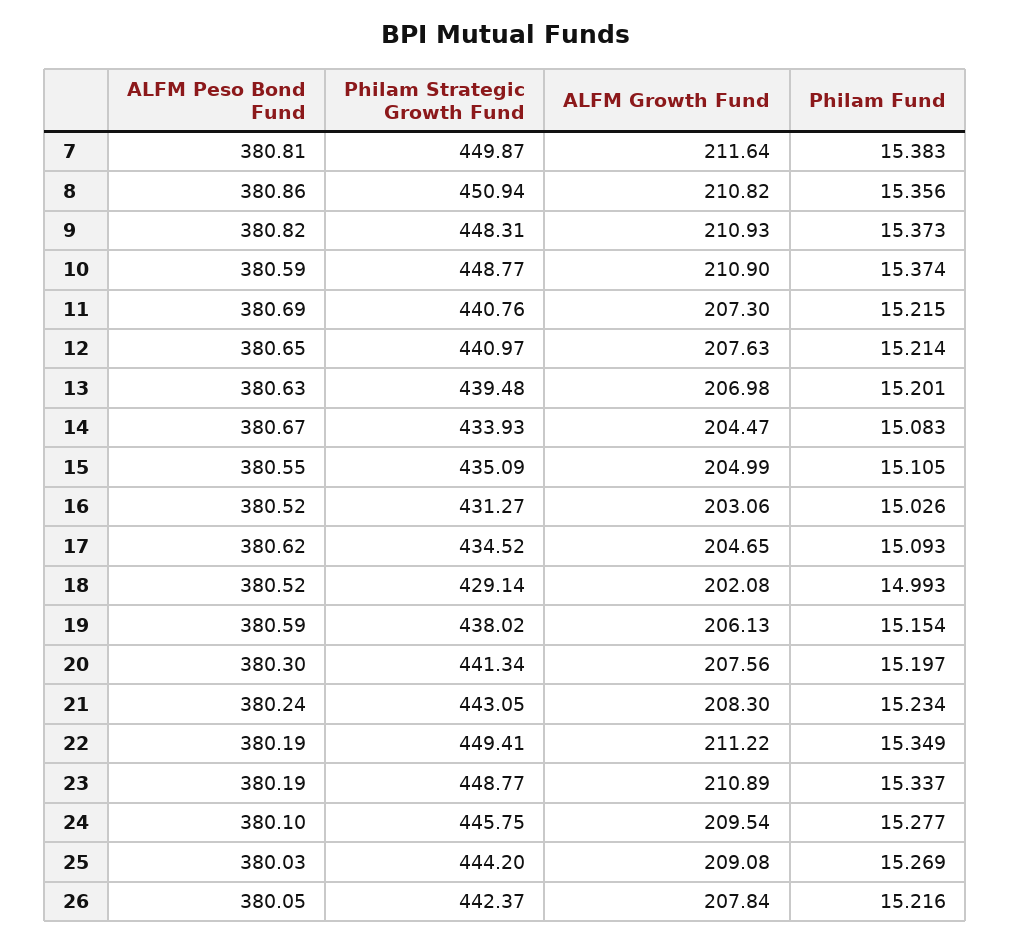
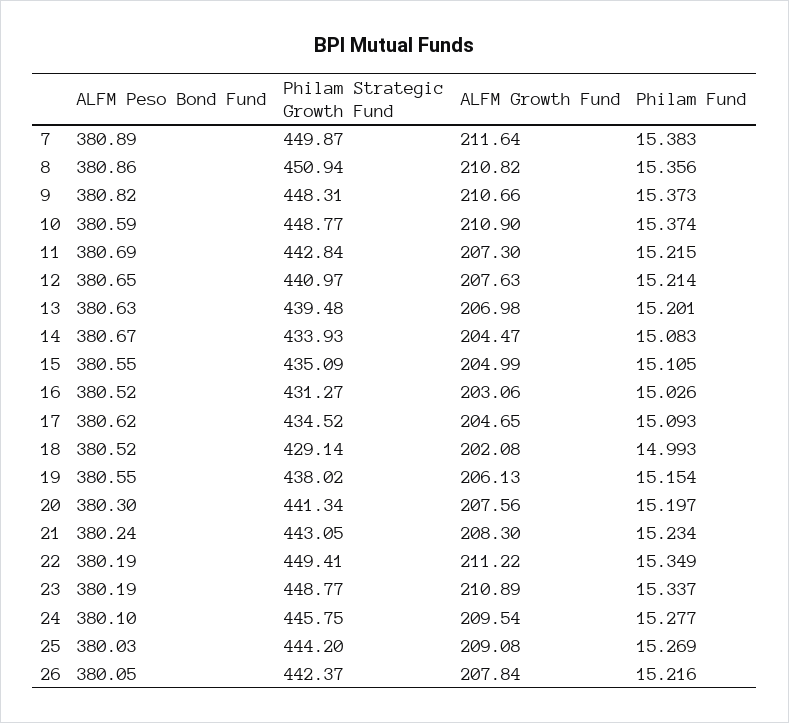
  {
    "ALFM Peso Bond Fund": {
-     "7": 380.81,
+     "7": 380.89,
      "8": 380.86,
      "9": 380.82,
      "10": 380.59,
      "11": 380.69,
      "12": 380.65,
      "13": 380.63,
      "14": 380.67,
      "15": 380.55,
      "16": 380.52,
      "17": 380.62,
      "18": 380.52,
-     "19": 380.59,
+     "19": 380.55,
      "20": 380.3,
      "21": 380.24,
      "22": 380.19,
      "23": 380.19,
      "24": 380.1,
      "25": 380.03,
      "26": 380.05
    },
    "Philam Strategic Growth Fund": {
      "7": 449.87,
      "8": 450.94,
      "9": 448.31,
      "10": 448.77,
-     "11": 440.76,
+     "11": 442.84,
      "12": 440.97,
      "13": 439.48,
      "14": 433.93,
      "15": 435.09,
      "16": 431.27,
      "17": 434.52,
      "18": 429.14,
      "19": 438.02,
      "20": 441.34,
      "21": 443.05,
      "22": 449.41,
      "23": 448.77,
      "24": 445.75,
      "25": 444.2,
      "26": 442.37
    },
    "ALFM Growth Fund": {
      "7": 211.64,
      "8": 210.82,
-     "9": 210.93,
+     "9": 210.66,
      "10": 210.9,
      "11": 207.3,
      "12": 207.63,
      "13": 206.98,
      "14": 204.47,
      "15": 204.99,
      "16": 203.06,
      "17": 204.65,
      "18": 202.08,
      "19": 206.13,
      "20": 207.56,
      "21": 208.3,
      "22": 211.22,
      "23": 210.89,
      "24": 209.54,
      "25": 209.08,
      "26": 207.84
    },
    "Philam Fund": {
      "7": 15.383,
      "8": 15.356,
      "9": 15.373,
      "10": 15.374,
      "11": 15.215,
      "12": 15.214,
      "13": 15.201,
      "14": 15.083,
      "15": 15.105,
      "16": 15.026,
      "17": 15.093,
      "18": 14.993,
      "19": 15.154,
      "20": 15.197,
      "21": 15.234,
      "22": 15.349,
      "23": 15.337,
      "24": 15.277,
      "25": 15.269,
      "26": 15.216
    }
  }

